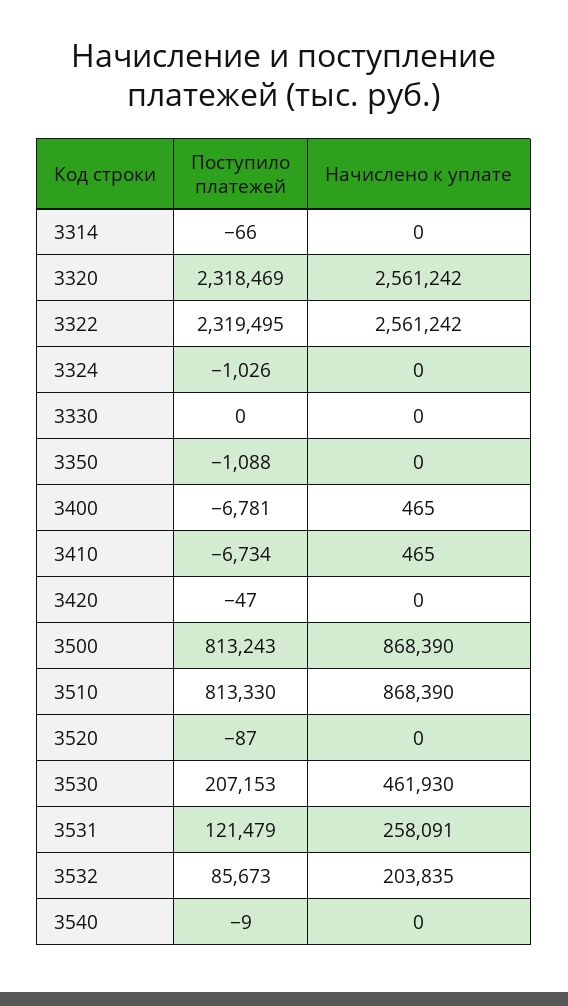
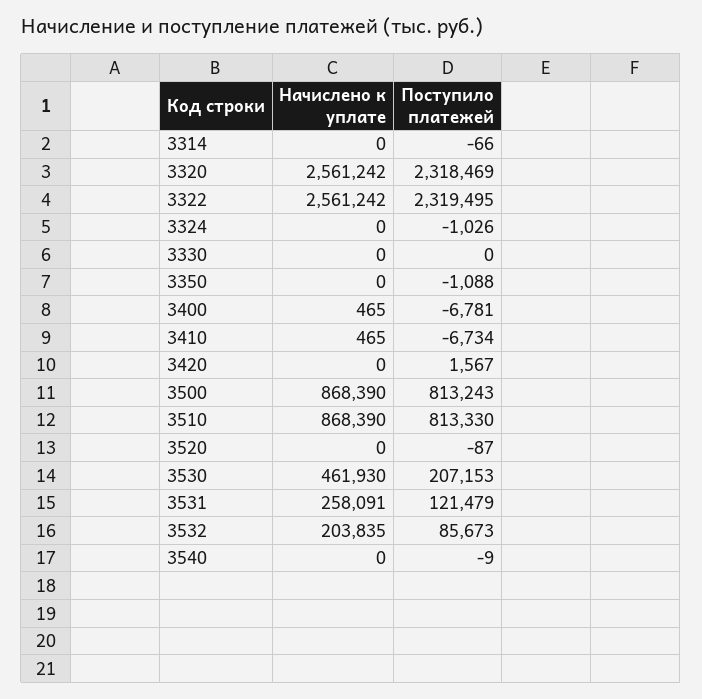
  {
    "Поступило платежей": {
      "3314": -66,
      "3320": 2318469,
      "3322": 2319495,
      "3324": -1026,
      "3330": 0,
      "3350": -1088,
      "3400": -6781,
      "3410": -6734,
-     "3420": -47,
+     "3420": 1567,
      "3500": 813243,
      "3510": 813330,
      "3520": -87,
      "3530": 207153,
      "3531": 121479,
      "3532": 85673,
      "3540": -9
    },
    "Начислено к уплате": {
      "3314": 0,
      "3320": 2561242,
      "3322": 2561242,
      "3324": 0,
      "3330": 0,
      "3350": 0,
      "3400": 465,
      "3410": 465,
      "3420": 0,
      "3500": 868390,
      "3510": 868390,
      "3520": 0,
      "3530": 461930,
      "3531": 258091,
      "3532": 203835,
      "3540": 0
    }
  }

